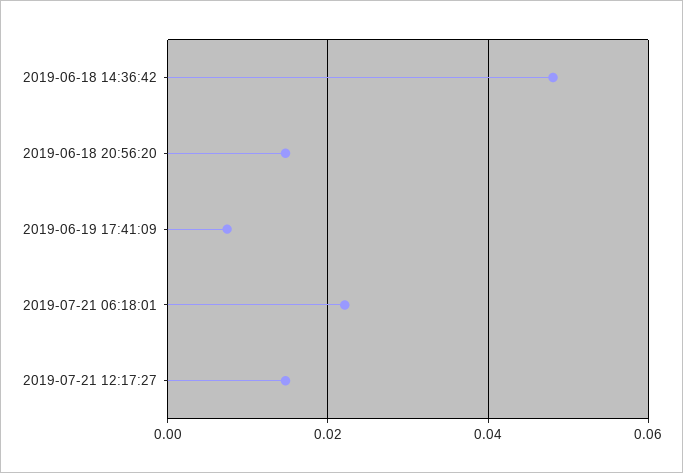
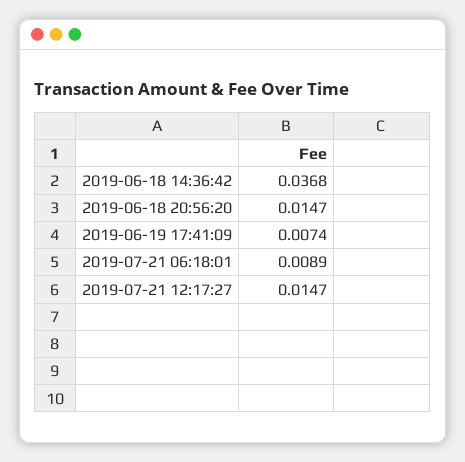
  {
-   "2019-06-18 14:36:42": 0.048,
+   "2019-06-18 14:36:42": 0.0368,
    "2019-06-18 20:56:20": 0.0147,
    "2019-06-19 17:41:09": 0.0074,
-   "2019-07-21 06:18:01": 0.022,
+   "2019-07-21 06:18:01": 0.0089,
    "2019-07-21 12:17:27": 0.0147
  }

